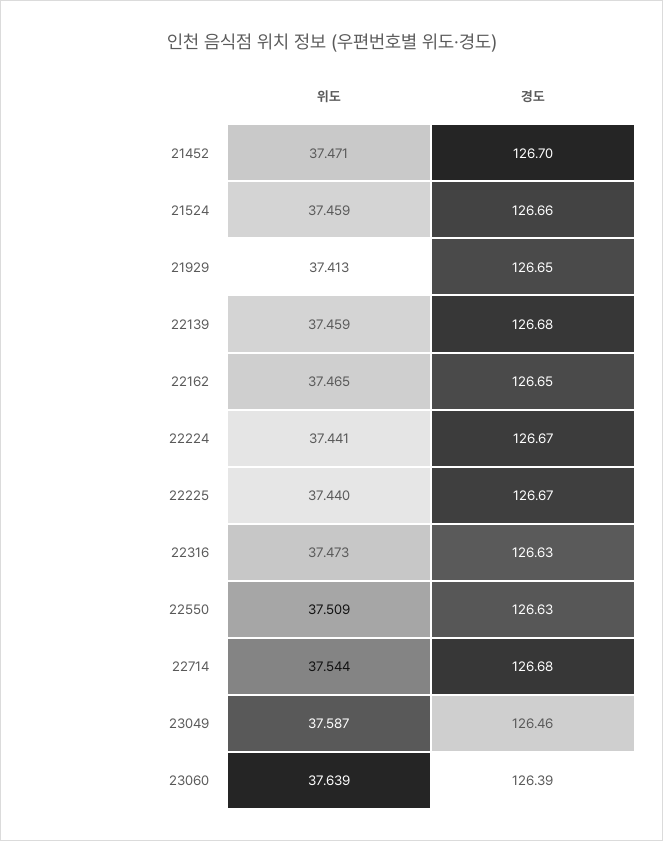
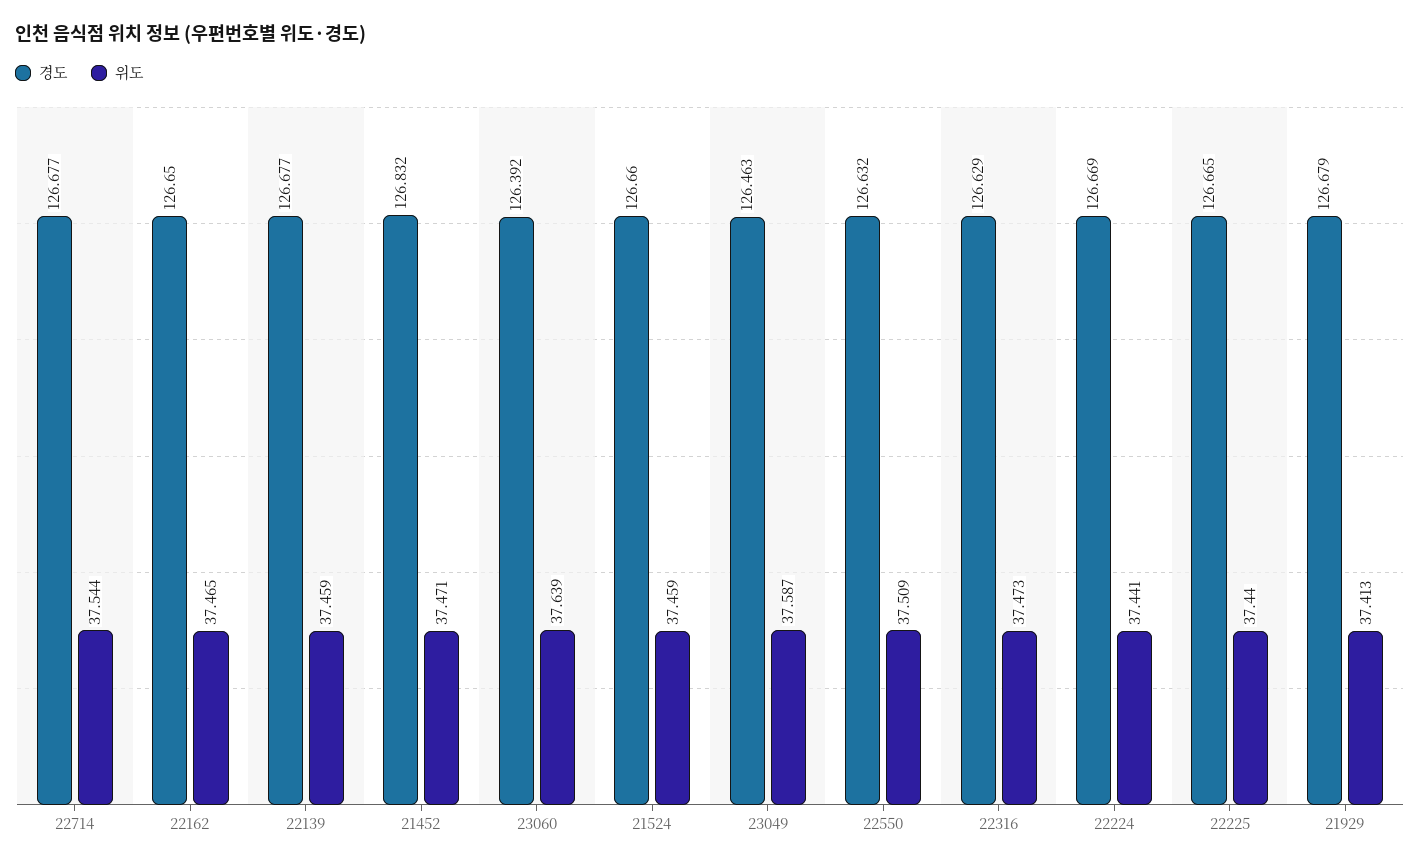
  {
    "위도": {
      "21452": 37.471,
      "21524": 37.459,
      "21929": 37.413,
      "22139": 37.459,
      "22162": 37.465,
      "22224": 37.441,
      "22225": 37.44,
      "22316": 37.473,
      "22550": 37.509,
      "22714": 37.544,
      "23049": 37.587,
      "23060": 37.639
    },
    "경도": {
-     "21452": 126.7,
+     "21452": 126.832,
      "21524": 126.66,
-     "21929": 126.65,
+     "21929": 126.679,
      "22139": 126.677,
      "22162": 126.65,
      "22224": 126.669,
      "22225": 126.665,
      "22316": 126.629,
      "22550": 126.632,
      "22714": 126.677,
      "23049": 126.463,
      "23060": 126.392
    }
  }

